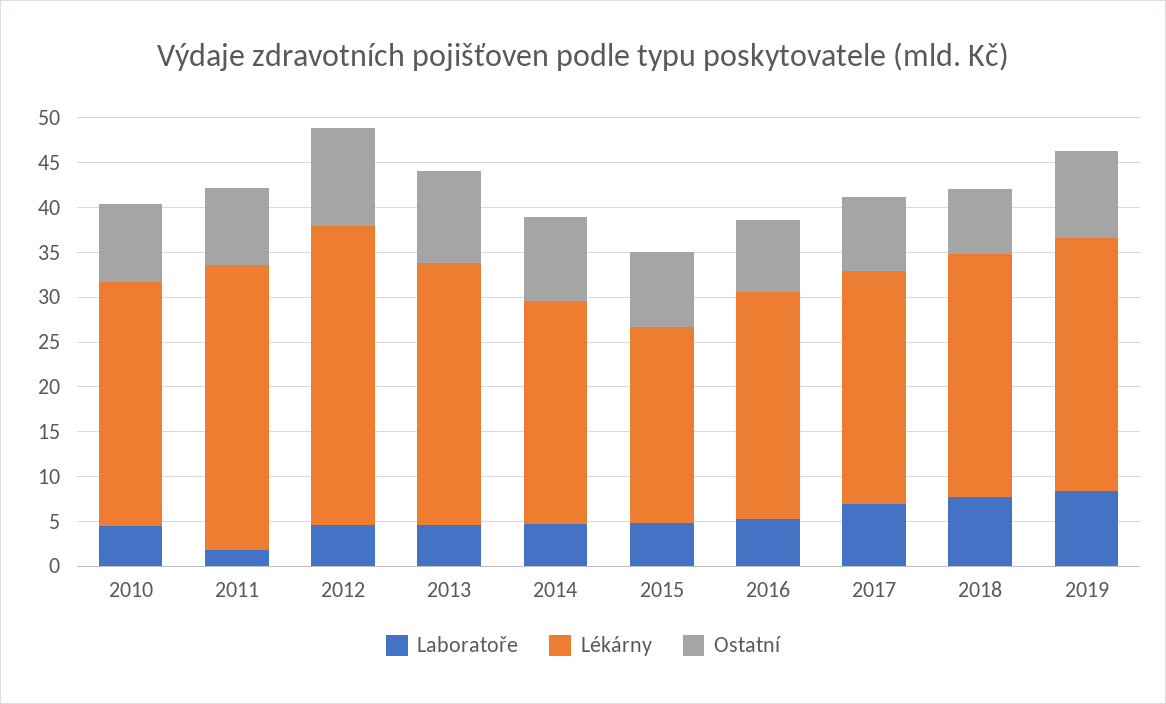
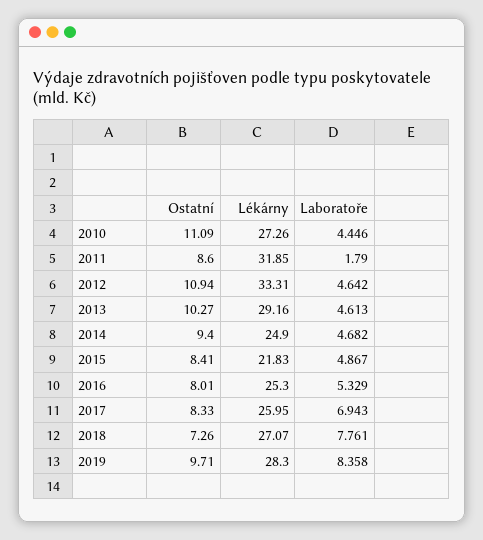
  {
    "Laboratoře": {
      "2010": 4.446,
      "2011": 1.79,
      "2012": 4.642,
      "2013": 4.613,
      "2014": 4.682,
      "2015": 4.867,
      "2016": 5.329,
      "2017": 6.943,
      "2018": 7.761,
      "2019": 8.358
    },
    "Lékárny": {
      "2010": 27.26,
      "2011": 31.85,
      "2012": 33.31,
      "2013": 29.16,
      "2014": 24.9,
      "2015": 21.83,
      "2016": 25.3,
      "2017": 25.95,
      "2018": 27.07,
      "2019": 28.3
    },
    "Ostatní": {
-     "2010": 9,
+     "2010": 11.09,
      "2011": 8.6,
      "2012": 10.94,
      "2013": 10.27,
      "2014": 9.4,
      "2015": 8.41,
      "2016": 8.01,
      "2017": 8.33,
      "2018": 7.26,
      "2019": 9.71
    }
  }

